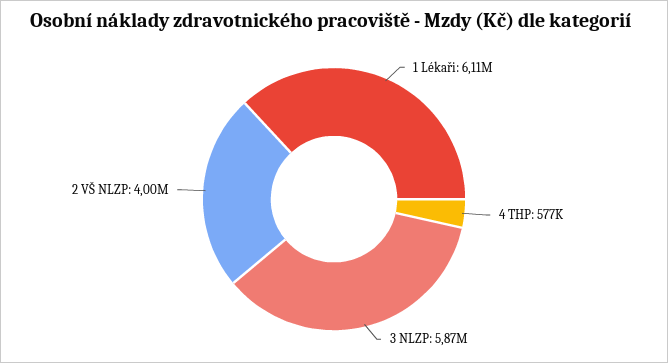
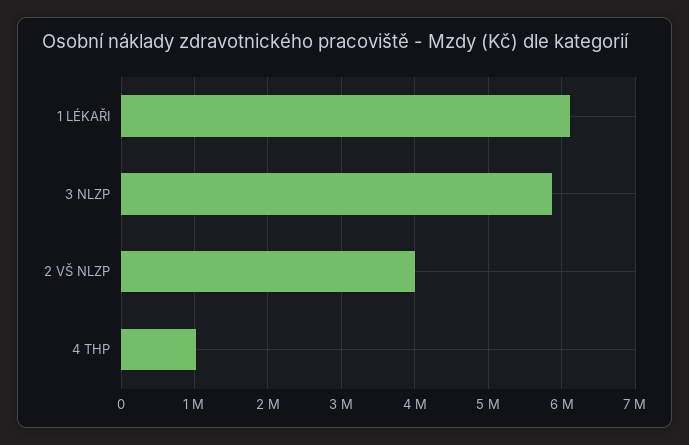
  {
    "1 Lékaři": 6110000,
-   "4 THP": 577000,
+   "4 THP": 1000000,
    "3 NLZP": 5870000,
    "2 VŠ NLZP": 4000000
  }

